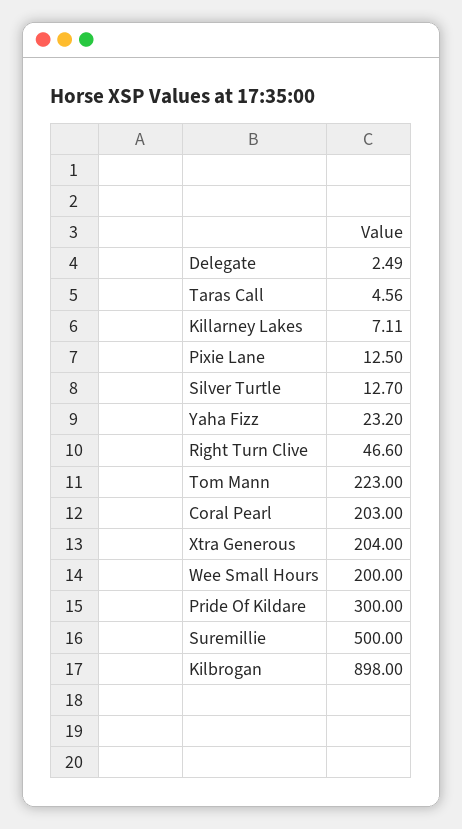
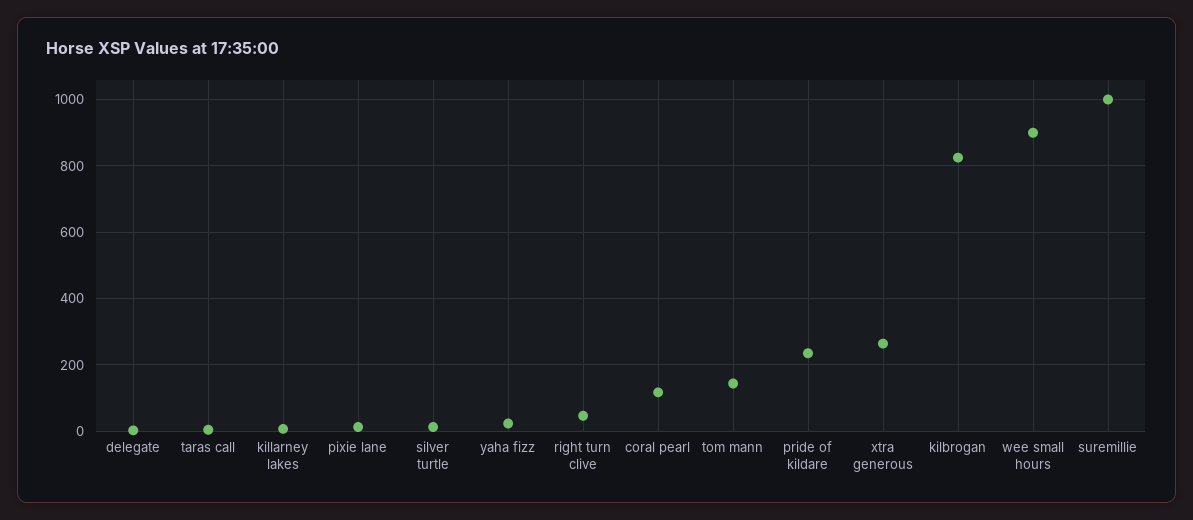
  {
    "Delegate": 2.49,
    "Taras Call": 4.56,
    "Killarney Lakes": 7.11,
    "Pixie Lane": 12.5,
    "Silver Turtle": 12.7,
    "Yaha Fizz": 23.2,
    "Right Turn Clive": 46.6,
-   "Tom Mann": 223,
+   "Tom Mann": 140,
-   "Coral Pearl": 203,
+   "Coral Pearl": 120,
-   "Xtra Generous": 204,
+   "Xtra Generous": 260,
-   "Wee Small Hours": 200,
+   "Wee Small Hours": 900,
-   "Pride Of Kildare": 300,
+   "Pride Of Kildare": 240,
-   "Suremillie": 500,
+   "Suremillie": 1000,
-   "Kilbrogan": 898
+   "Kilbrogan": 820
  }

